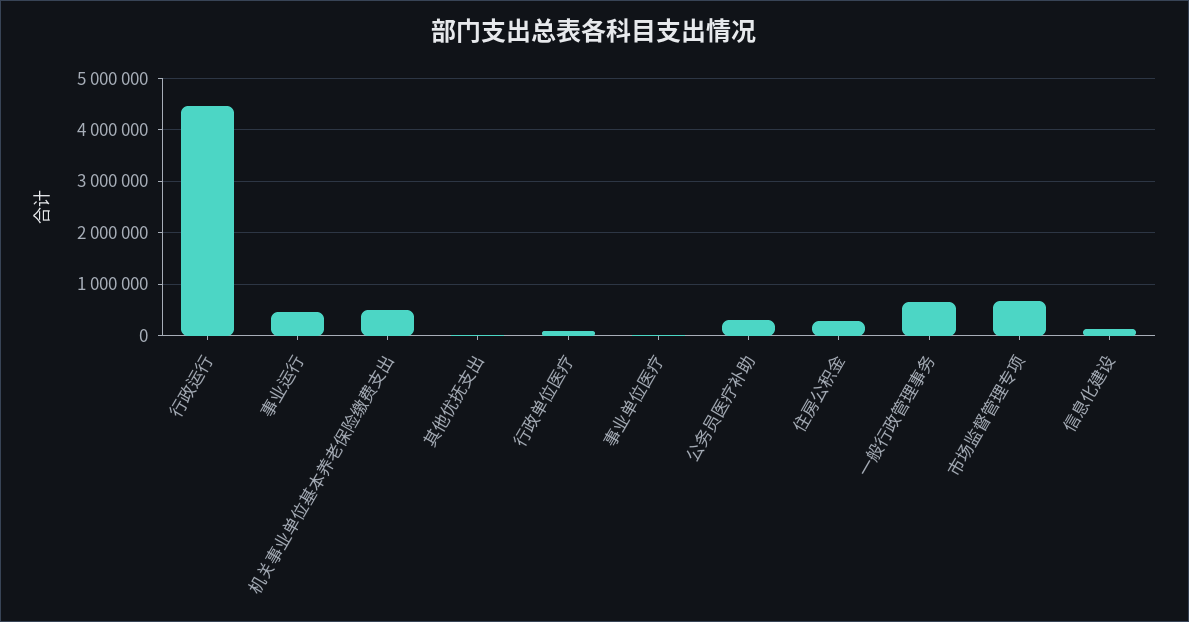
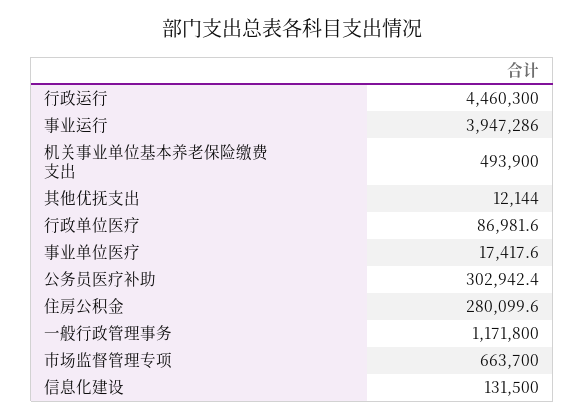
  {
    "行政运行": 4460300,
-   "事业运行": 400000,
+   "事业运行": 3947286,
    "机关事业单位基本养老保险缴费支出": 493900,
    "其他优抚支出": 12144,
    "行政单位医疗": 86981.6,
    "事业单位医疗": 17417.6,
    "公务员医疗补助": 302942.4,
    "住房公积金": 280099.6,
-   "一般行政管理事务": 600000,
+   "一般行政管理事务": 1171800,
    "市场监督管理专项": 663700,
    "信息化建设": 131500
  }

